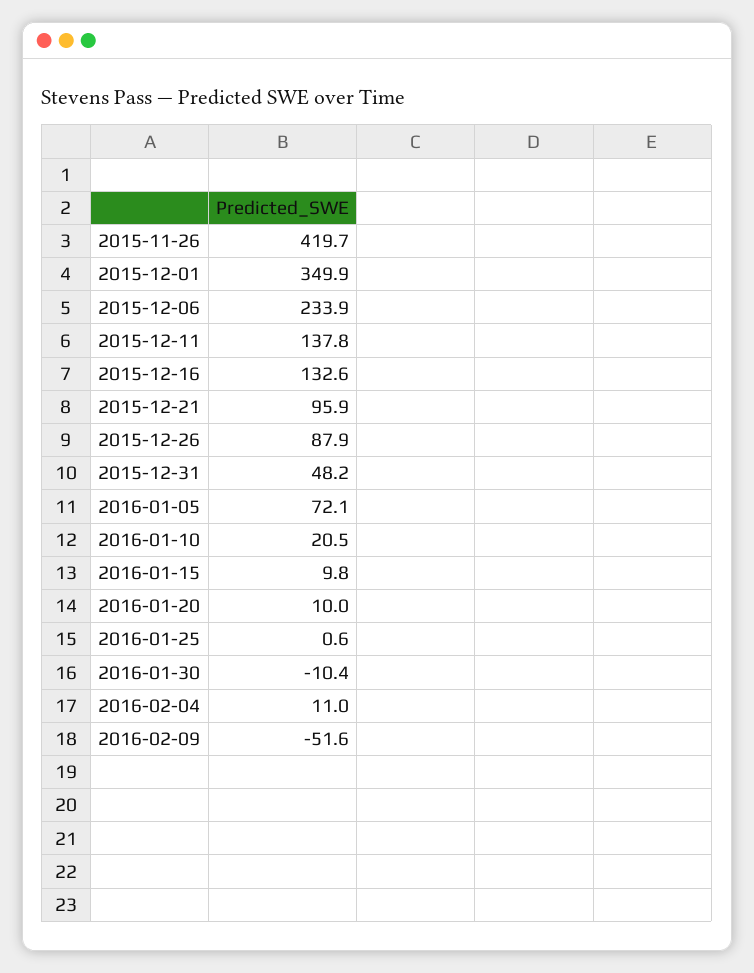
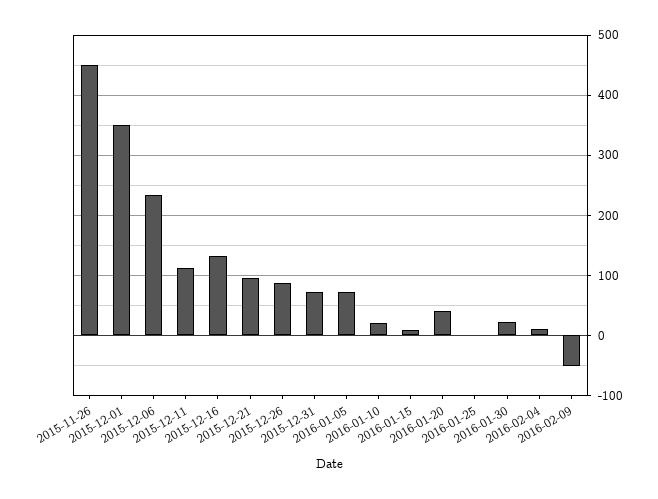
  {
-   "2015-11-26": 419.7,
+   "2015-11-26": 450,
    "2015-12-01": 349.9,
    "2015-12-06": 233.9,
-   "2015-12-11": 137.8,
+   "2015-12-11": 110,
    "2015-12-16": 132.6,
    "2015-12-21": 95.9,
    "2015-12-26": 87.9,
-   "2015-12-31": 48.2,
+   "2015-12-31": 70,
    "2016-01-05": 72.1,
    "2016-01-10": 20.5,
    "2016-01-15": 9.8,
-   "2016-01-20": 10,
+   "2016-01-20": 40,
    "2016-01-25": 0.6,
-   "2016-01-30": -10.4,
+   "2016-01-30": 20,
    "2016-02-04": 11,
    "2016-02-09": -51.6
  }

